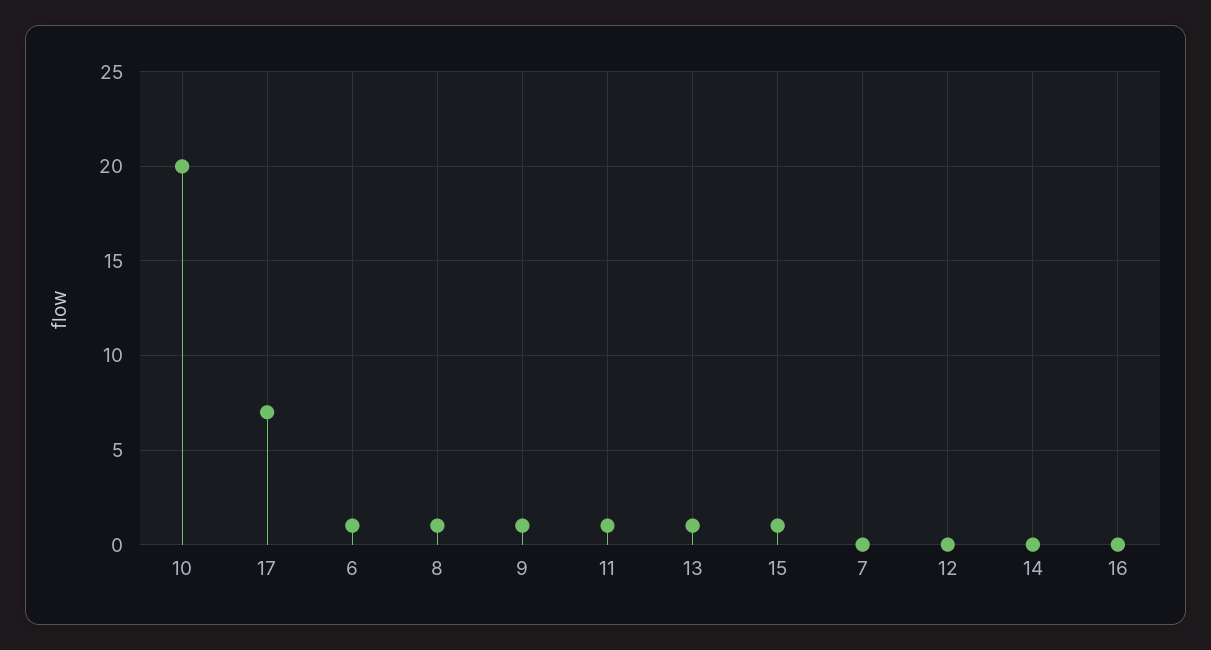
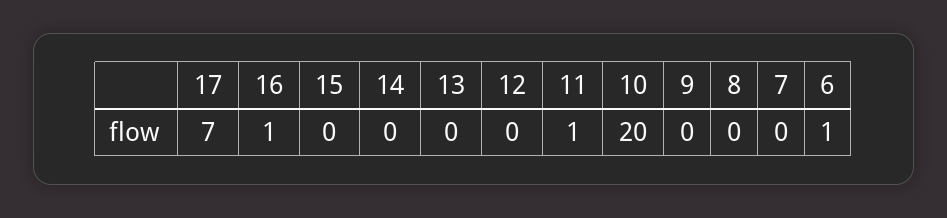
  {
    "10": 20,
    "17": 7,
    "6": 1,
-   "8": 1,
+   "8": 0,
-   "9": 1,
+   "9": 0,
    "11": 1,
-   "13": 1,
+   "13": 0,
-   "15": 1,
+   "15": 0,
    "7": 0,
    "12": 0,
    "14": 0,
-   "16": 0
+   "16": 1
  }

